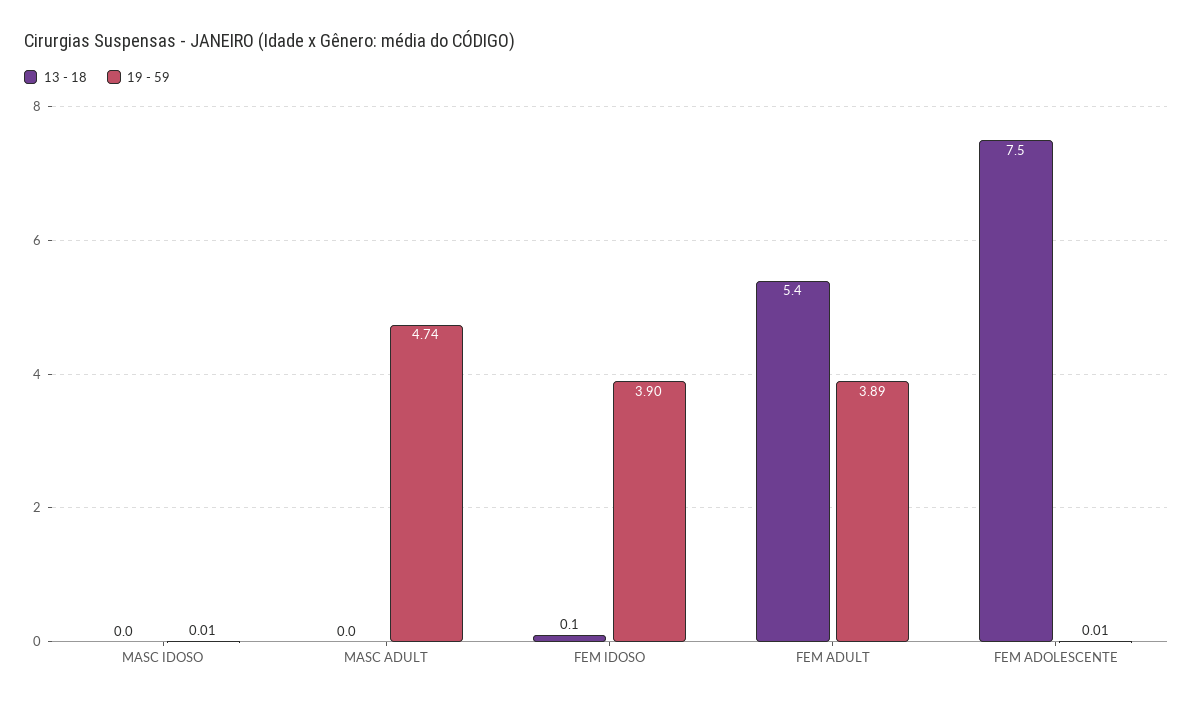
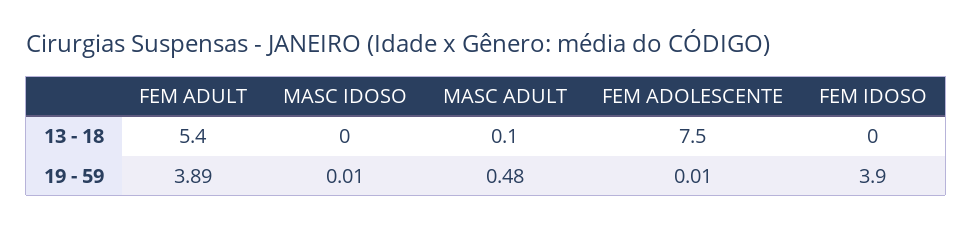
  {
    "13 - 18": {
      "MASC IDOSO": 0,
-     "MASC ADULT": 0,
+     "MASC ADULT": 0.1,
-     "FEM IDOSO": 0.1,
+     "FEM IDOSO": 0,
      "FEM ADULT": 5.4,
      "FEM ADOLESCENTE": 7.5
    },
    "19 - 59": {
      "MASC IDOSO": 0.01,
-     "MASC ADULT": 4.74,
+     "MASC ADULT": 0.48,
      "FEM IDOSO": 3.9,
      "FEM ADULT": 3.89,
      "FEM ADOLESCENTE": 0.01
    }
  }

